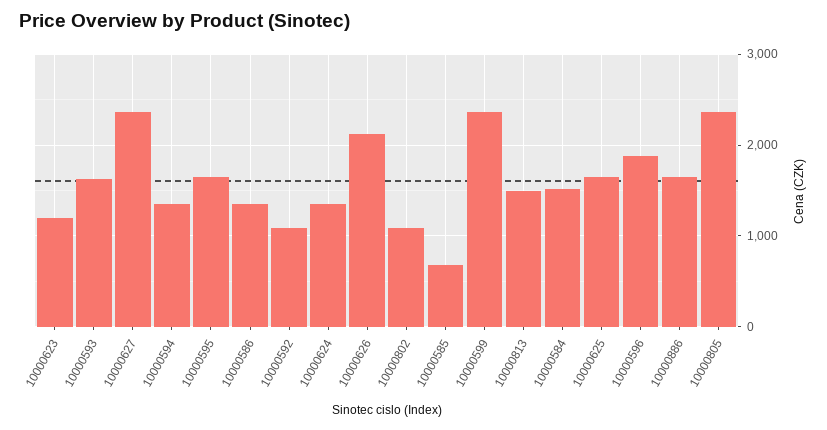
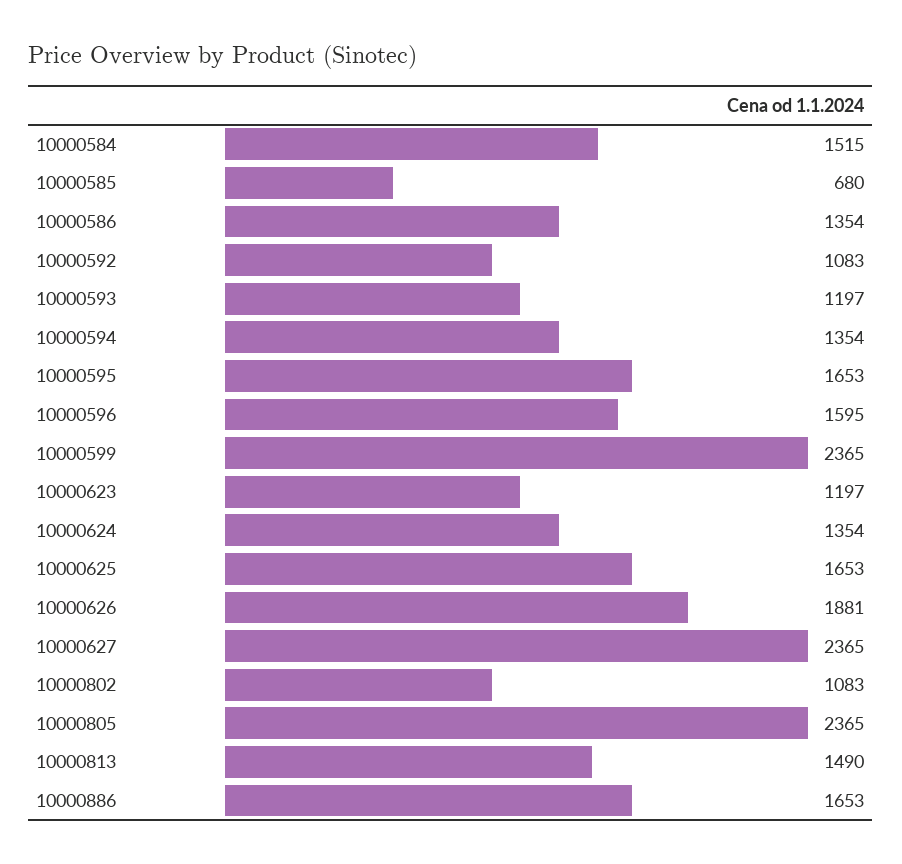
  {
    "10000623": 1197,
-   "10000593": 1600,
+   "10000593": 1197,
    "10000627": 2365,
    "10000594": 1354,
    "10000595": 1653,
    "10000586": 1354,
    "10000592": 1083,
    "10000624": 1354,
-   "10000626": 2100,
+   "10000626": 1881,
    "10000802": 1083,
    "10000585": 680,
    "10000599": 2365,
    "10000813": 1490,
    "10000584": 1515,
    "10000625": 1653,
-   "10000596": 1900,
+   "10000596": 1595,
    "10000886": 1653,
    "10000805": 2365
  }

